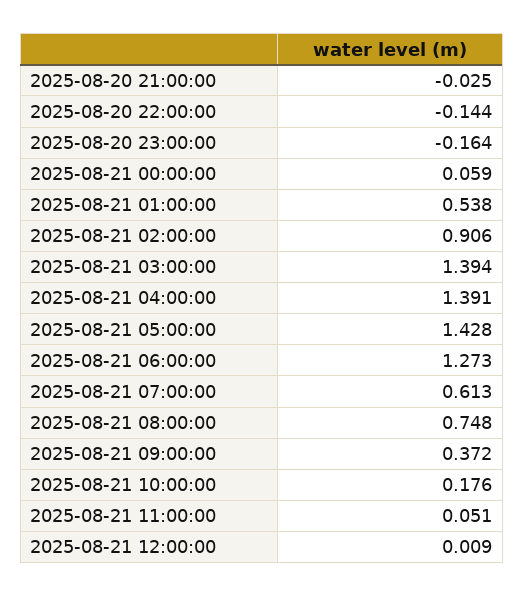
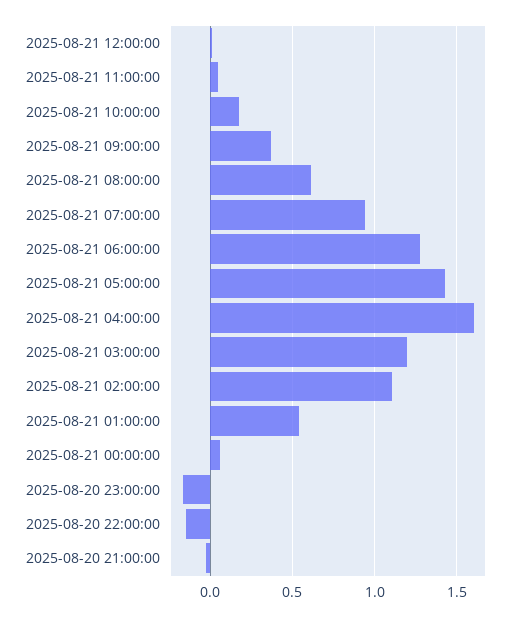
  {
    "2025-08-20 21:00:00": -0.025,
    "2025-08-20 22:00:00": -0.144,
    "2025-08-20 23:00:00": -0.164,
    "2025-08-21 00:00:00": 0.059,
    "2025-08-21 01:00:00": 0.538,
-   "2025-08-21 02:00:00": 0.906,
+   "2025-08-21 02:00:00": 1.1,
-   "2025-08-21 03:00:00": 1.394,
+   "2025-08-21 03:00:00": 1.2,
-   "2025-08-21 04:00:00": 1.391,
+   "2025-08-21 04:00:00": 1.6,
    "2025-08-21 05:00:00": 1.428,
    "2025-08-21 06:00:00": 1.273,
-   "2025-08-21 07:00:00": 0.613,
+   "2025-08-21 07:00:00": 0.95,
-   "2025-08-21 08:00:00": 0.748,
+   "2025-08-21 08:00:00": 0.6,
    "2025-08-21 09:00:00": 0.372,
    "2025-08-21 10:00:00": 0.176,
    "2025-08-21 11:00:00": 0.051,
    "2025-08-21 12:00:00": 0.009
  }

